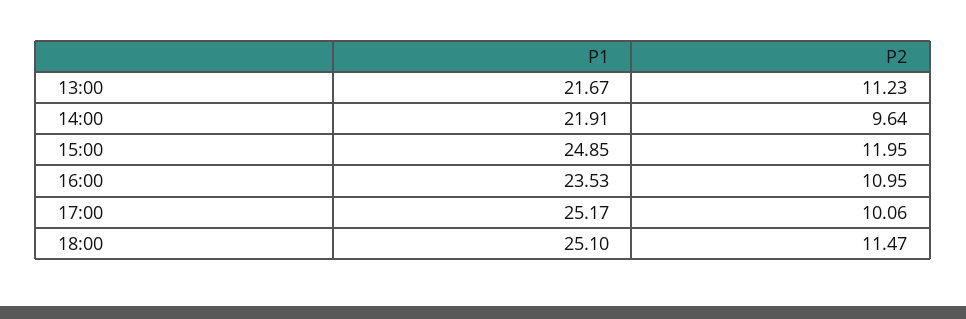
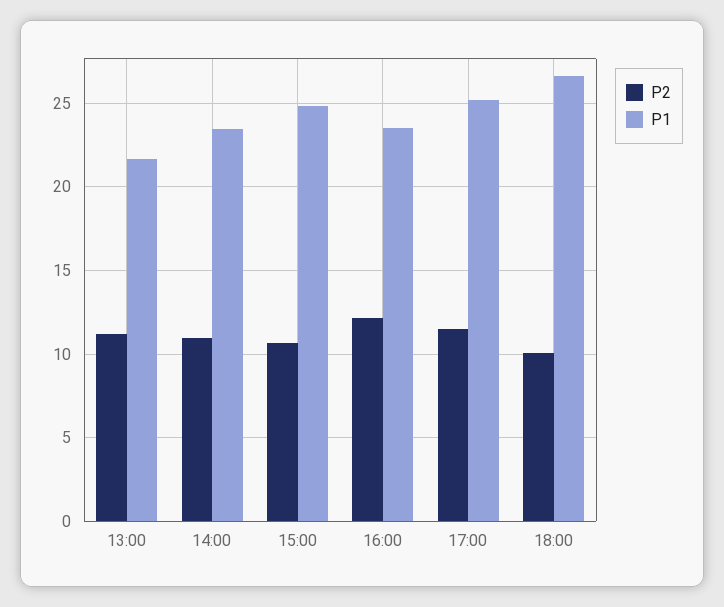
  {
    "P1": {
      "13:00": 21.67,
-     "14:00": 21.91,
+     "14:00": 23.5,
      "15:00": 24.85,
      "16:00": 23.53,
      "17:00": 25.17,
-     "18:00": 25.1
+     "18:00": 26.5
    },
    "P2": {
      "13:00": 11.23,
-     "14:00": 9.64,
+     "14:00": 11,
-     "15:00": 11.95,
+     "15:00": 10.5,
-     "16:00": 10.95,
+     "16:00": 12,
-     "17:00": 10.06,
+     "17:00": 11.5,
-     "18:00": 11.47
+     "18:00": 10
    }
  }

